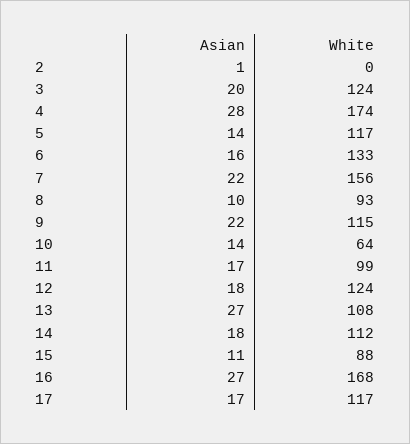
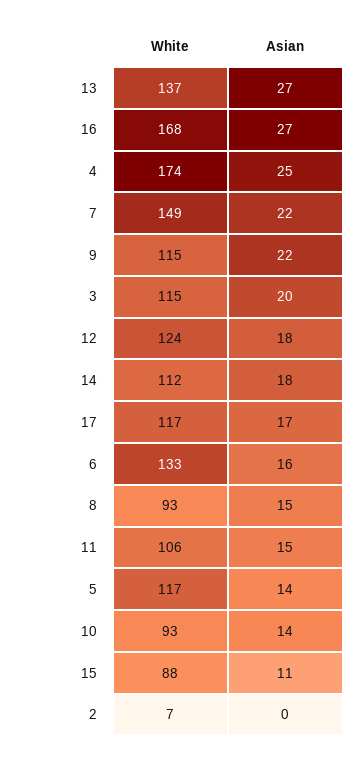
  {
    "Asian": {
-     "2": 1,
+     "2": 0,
      "3": 20,
-     "4": 28,
+     "4": 25,
      "5": 14,
      "6": 16,
      "7": 22,
-     "8": 10,
+     "8": 15,
      "9": 22,
      "10": 14,
-     "11": 17,
+     "11": 15,
      "12": 18,
      "13": 27,
      "14": 18,
      "15": 11,
      "16": 27,
      "17": 17
    },
    "White": {
-     "2": 0,
+     "2": 7,
-     "3": 124,
+     "3": 115,
      "4": 174,
      "5": 117,
      "6": 133,
-     "7": 156,
+     "7": 149,
      "8": 93,
      "9": 115,
-     "10": 64,
+     "10": 93,
-     "11": 99,
+     "11": 106,
      "12": 124,
-     "13": 108,
+     "13": 137,
      "14": 112,
      "15": 88,
      "16": 168,
      "17": 117
    }
  }

